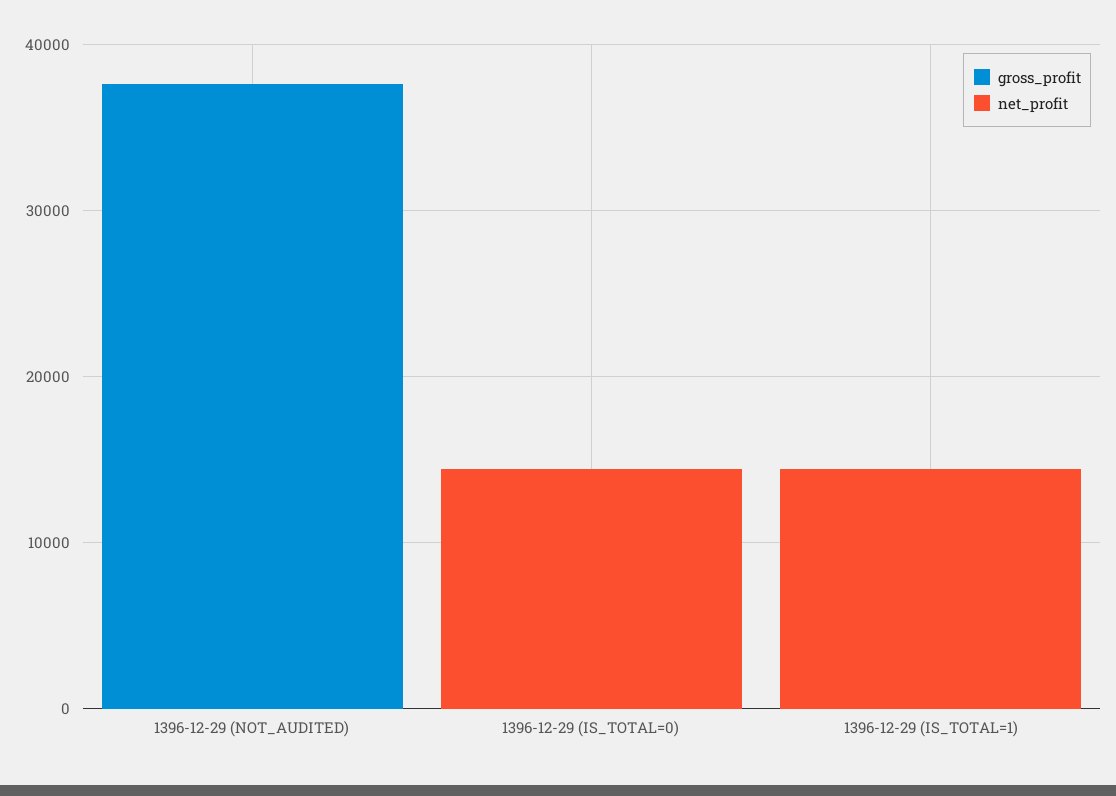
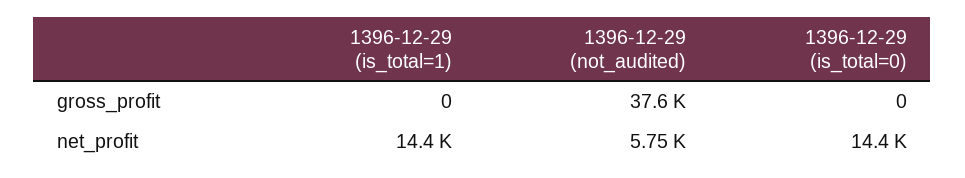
  {
    "gross_profit": {
      "1396-12-29 (NOT_AUDITED)": 37600,
      "1396-12-29 (IS_TOTAL=0)": 0,
      "1396-12-29 (IS_TOTAL=1)": 0
    },
    "net_profit": {
-     "1396-12-29 (NOT_AUDITED)": 0,
+     "1396-12-29 (NOT_AUDITED)": 5750,
      "1396-12-29 (IS_TOTAL=0)": 14400,
      "1396-12-29 (IS_TOTAL=1)": 14400
    }
  }

